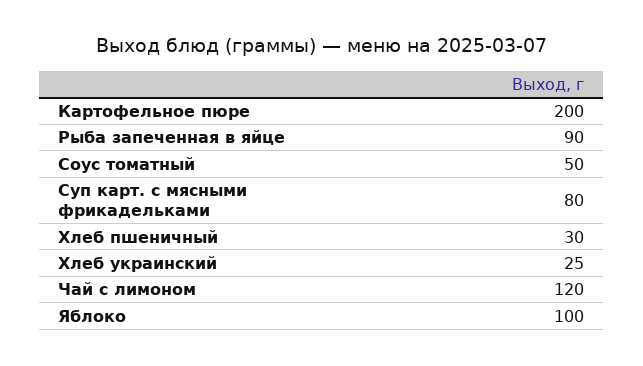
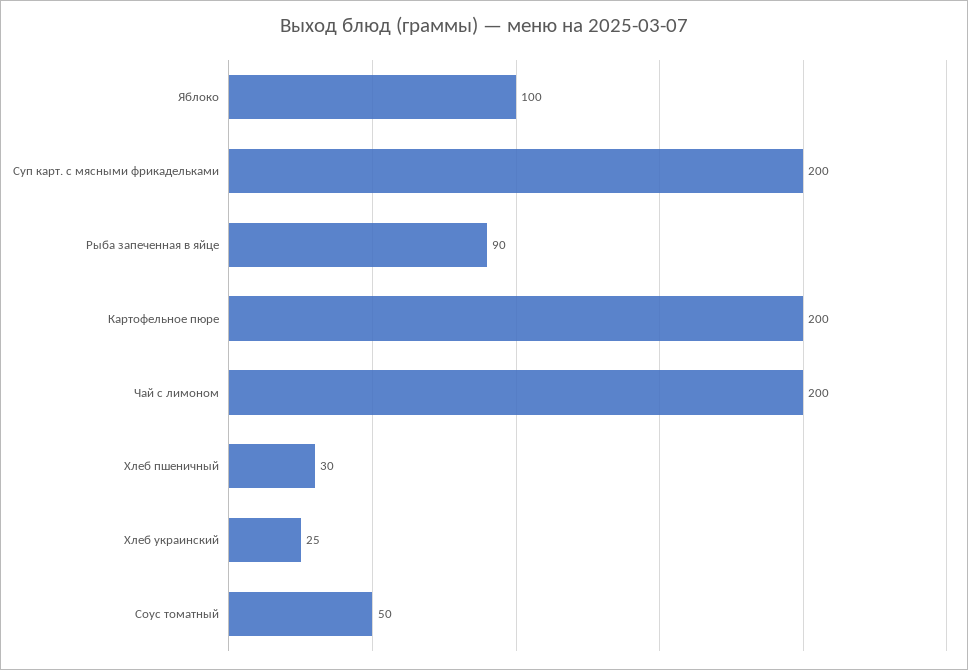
  {
    "Картофельное пюре": 200,
    "Рыба запеченная в яйце": 90,
    "Соус томатный": 50,
-   "Суп карт. с мясными фрикадельками": 80,
+   "Суп карт. с мясными фрикадельками": 200,
    "Хлеб пшеничный": 30,
    "Хлеб украинский": 25,
-   "Чай с лимоном": 120,
+   "Чай с лимоном": 200,
    "Яблоко": 100
  }

